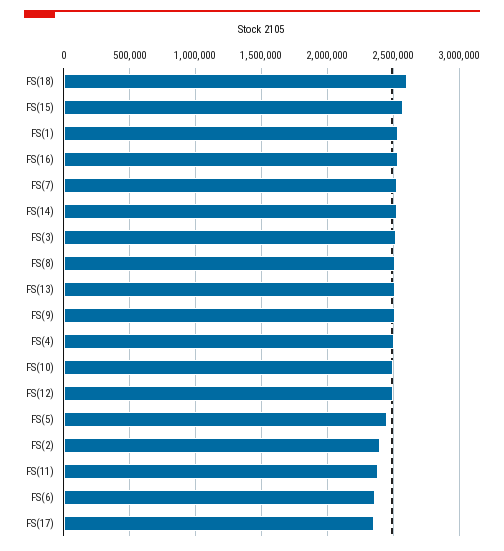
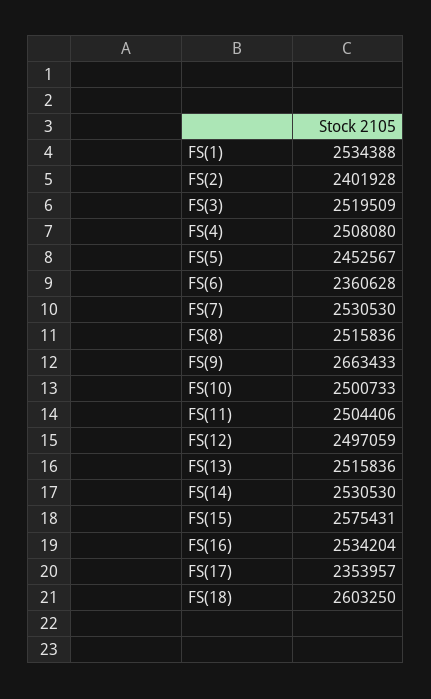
  {
    "FS(18)": 2603250,
    "FS(15)": 2575431,
    "FS(1)": 2534388,
    "FS(16)": 2534204,
    "FS(7)": 2530530,
    "FS(14)": 2530530,
    "FS(3)": 2519509,
    "FS(8)": 2515836,
    "FS(13)": 2515836,
-   "FS(9)": 2500000,
+   "FS(9)": 2663433,
    "FS(4)": 2508080,
    "FS(10)": 2500733,
    "FS(12)": 2497059,
    "FS(5)": 2452567,
    "FS(2)": 2401928,
-   "FS(11)": 2400000,
+   "FS(11)": 2504406,
    "FS(6)": 2360628,
    "FS(17)": 2353957
  }

